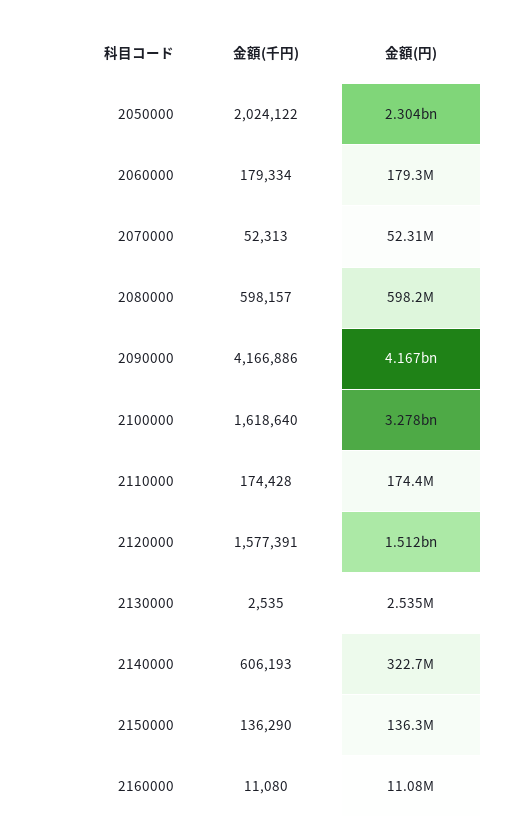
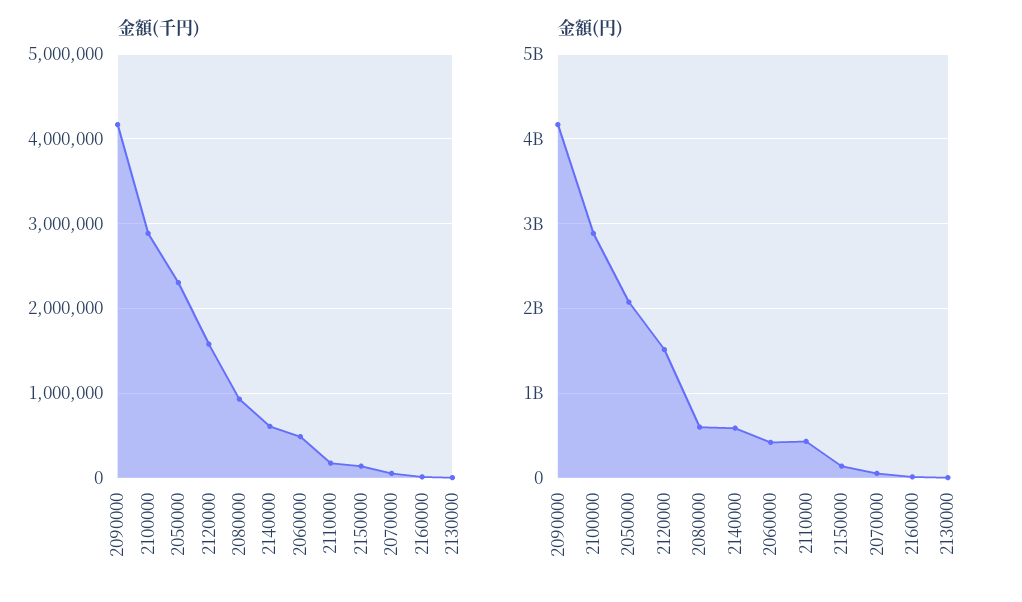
  {
    "金額(千円)": {
-     "2050000": 2024122,
+     "2050000": 2300000,
-     "2060000": 179334,
+     "2060000": 500000,
      "2070000": 52313,
-     "2080000": 598157,
+     "2080000": 900000,
      "2090000": 4166886,
-     "2100000": 1618640,
+     "2100000": 2900000,
      "2110000": 174428,
      "2120000": 1577391,
      "2130000": 2535,
      "2140000": 606193,
      "2150000": 136290,
      "2160000": 11080
    },
    "金額(円)": {
-     "2050000": 2304000000,
+     "2050000": 2100000000,
-     "2060000": 179300000,
+     "2060000": 400000000,
      "2070000": 52310000,
      "2080000": 598200000,
      "2090000": 4167000000,
-     "2100000": 3278000000,
+     "2100000": 2900000000,
-     "2110000": 174400000,
+     "2110000": 400000000,
      "2120000": 1512000000,
      "2130000": 2535000,
-     "2140000": 322700000,
+     "2140000": 600000000,
      "2150000": 136300000,
      "2160000": 11080000
    }
  }

